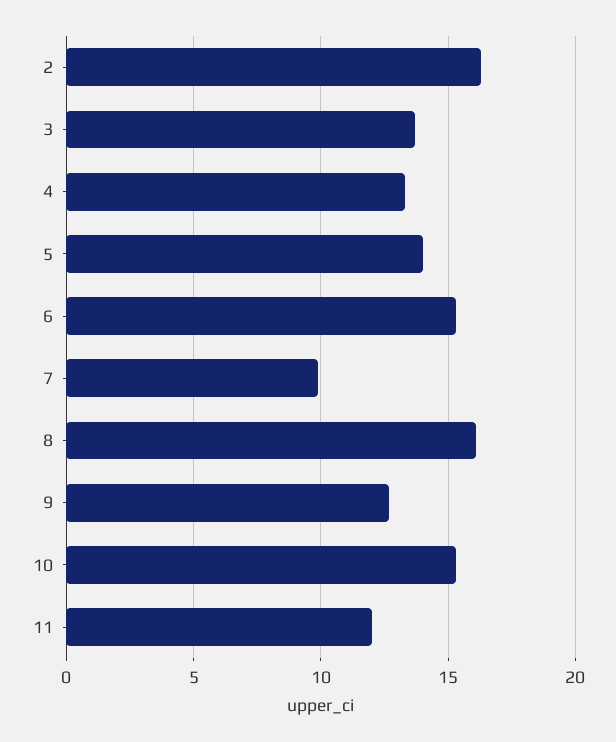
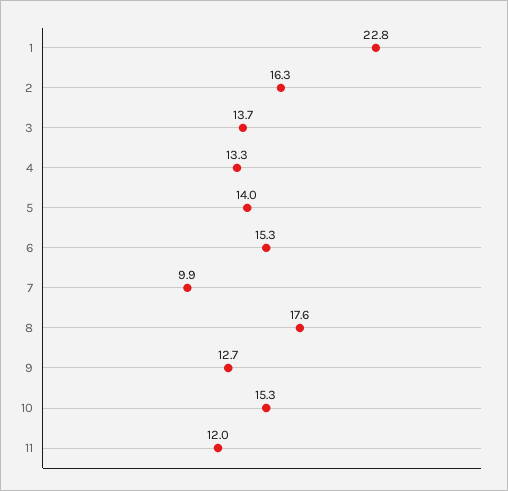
  {
    "2": 16.3,
    "3": 13.7,
    "4": 13.3,
    "5": 14,
    "6": 15.3,
    "7": 9.9,
-   "8": 16,
+   "8": 17.6,
    "9": 12.7,
    "10": 15.3,
-   "11": 12
+   "11": 12,
+   "1": 22.8
  }

